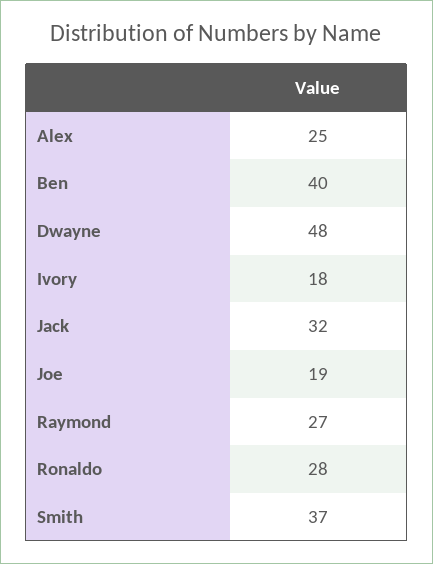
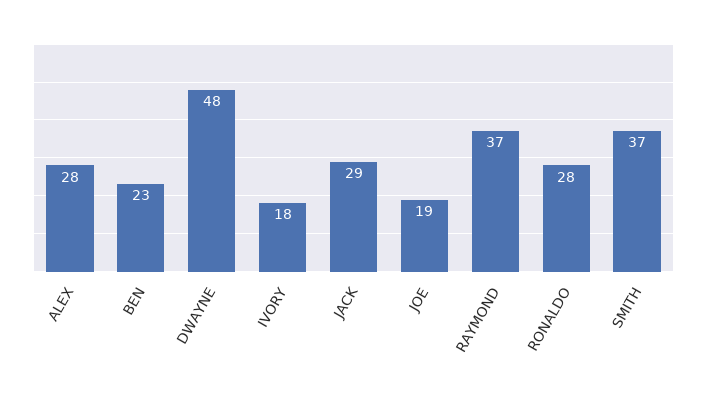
  {
-   "Alex": 25,
+   "Alex": 28,
-   "Ben": 40,
+   "Ben": 23,
    "Dwayne": 48,
    "Ivory": 18,
-   "Jack": 32,
+   "Jack": 29,
    "Joe": 19,
-   "Raymond": 27,
+   "Raymond": 37,
    "Ronaldo": 28,
    "Smith": 37
  }

